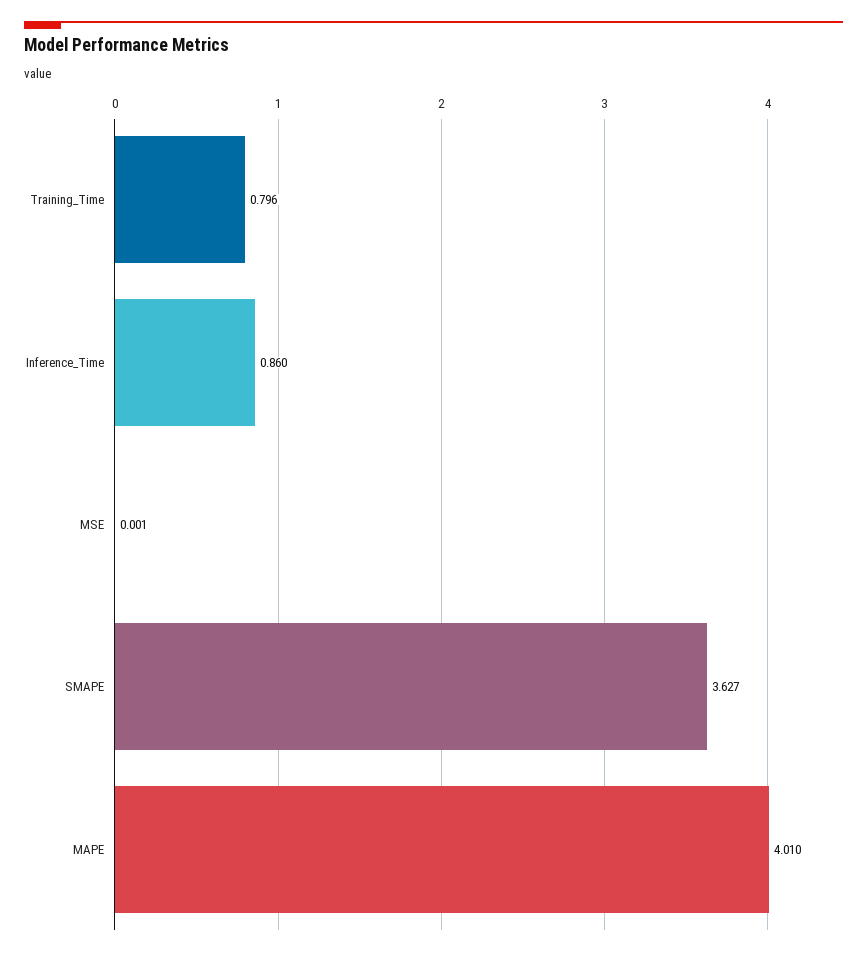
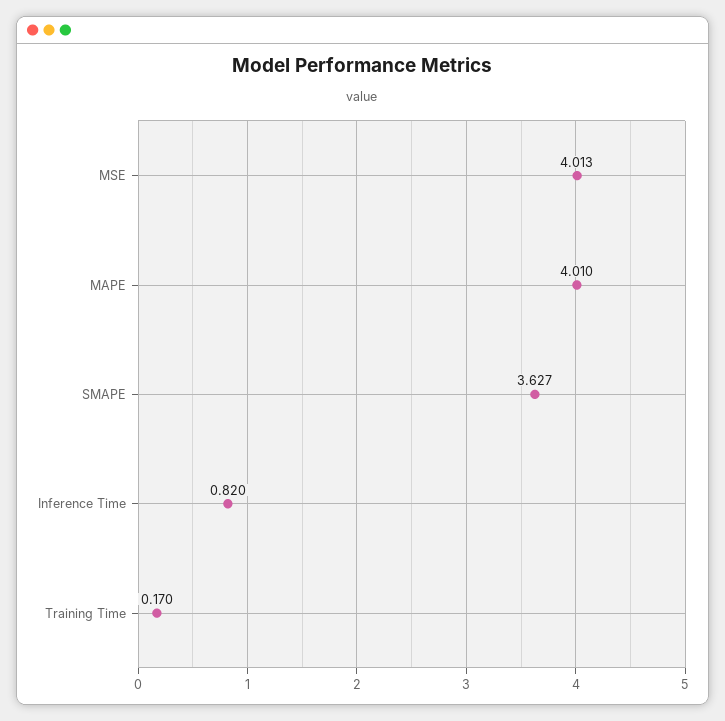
  {
-   "Training_Time": 0.796,
+   "Training_Time": 0.17,
-   "Inference_Time": 0.86,
+   "Inference_Time": 0.82,
-   "MSE": 0.001,
+   "MSE": 4.013,
    "SMAPE": 3.627,
    "MAPE": 4.01
  }

